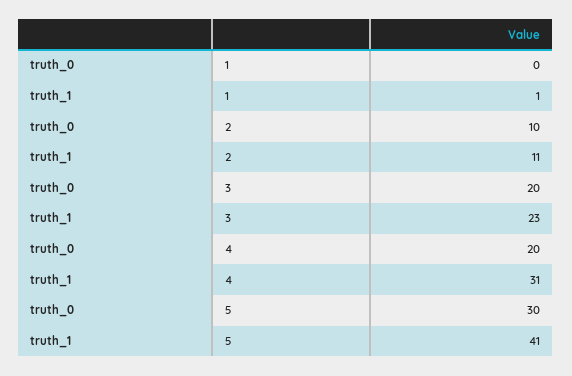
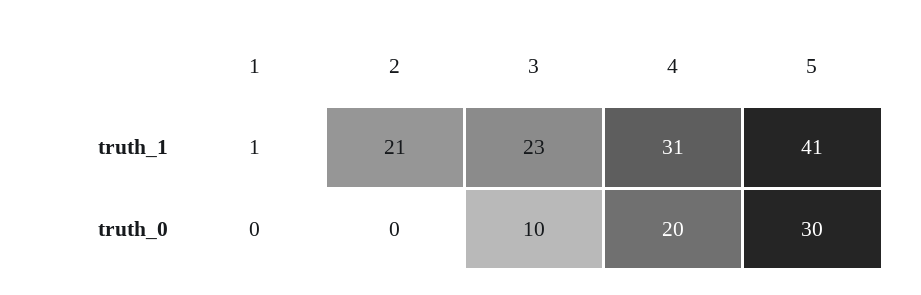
  {
    "truth_0": {
      "1": 0,
-     "2": 10,
+     "2": 0,
-     "3": 20,
+     "3": 10,
      "4": 20,
      "5": 30
    },
    "truth_1": {
      "1": 1,
-     "2": 11,
+     "2": 21,
      "3": 23,
      "4": 31,
      "5": 41
    }
  }

